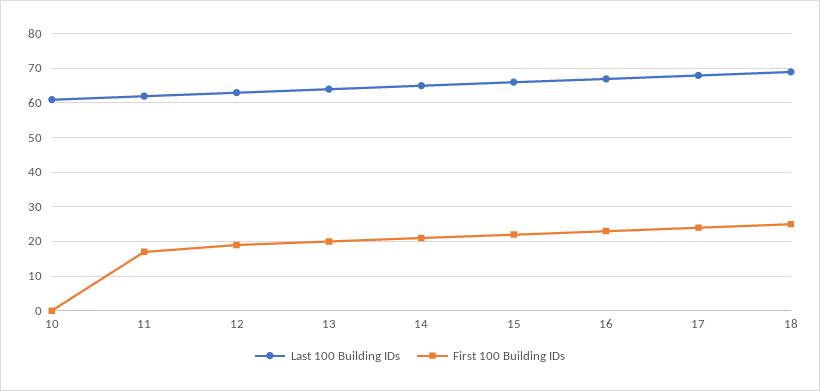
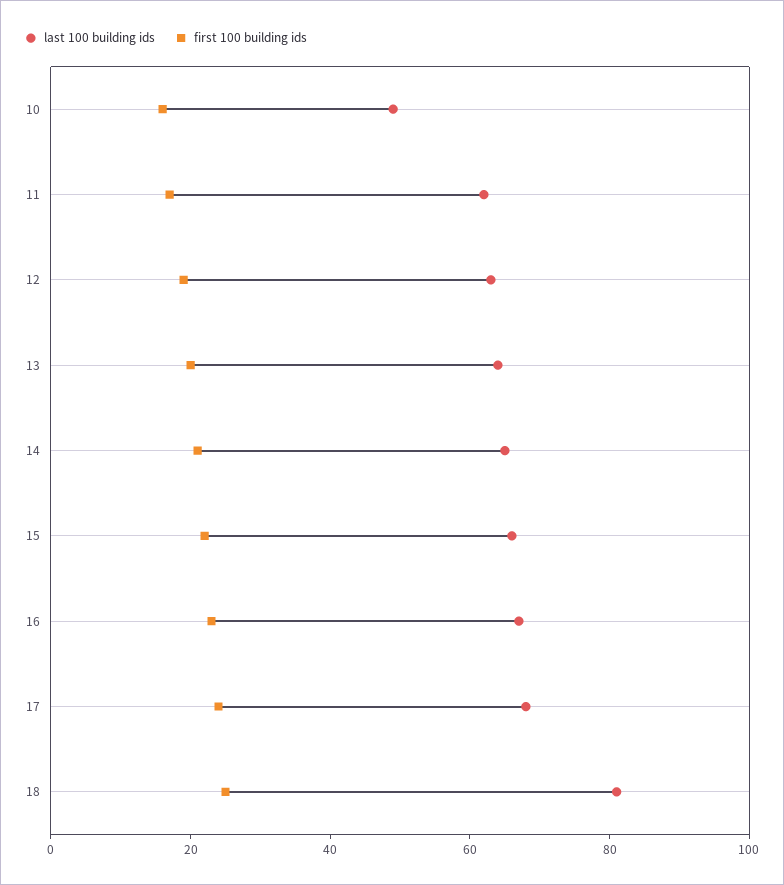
  {
    "Last 100 Building IDs": {
-     "10": 60,
+     "10": 50,
      "11": 60,
      "12": 65,
      "13": 65,
      "14": 65,
      "15": 65,
      "16": 65,
      "17": 70,
-     "18": 70
+     "18": 80
    },
    "First 100 Building IDs": {
-     "10": 0,
+     "10": 15,
      "11": 15,
      "12": 20,
      "13": 20,
      "14": 20,
      "15": 20,
      "16": 25,
      "17": 25,
      "18": 25
    }
  }

